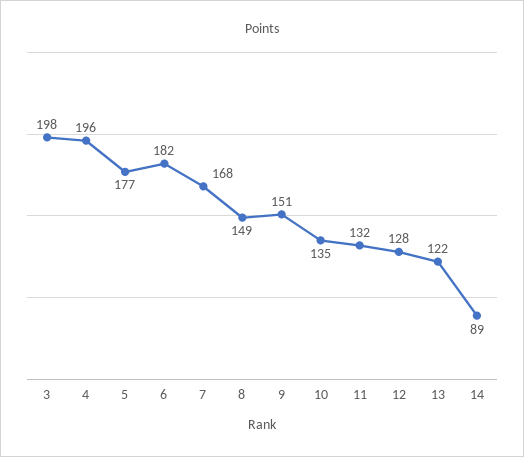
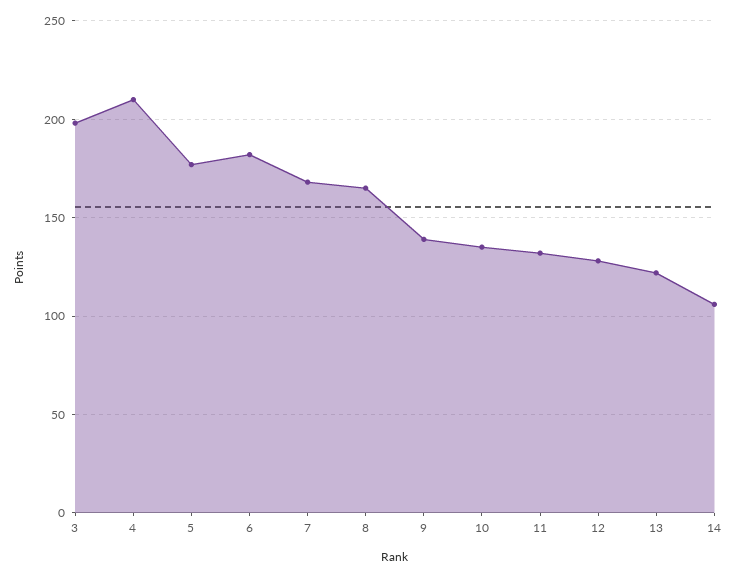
  {
    "3": 198,
-   "4": 196,
+   "4": 210,
    "5": 177,
    "6": 182,
    "7": 168,
-   "8": 149,
+   "8": 165,
-   "9": 151,
+   "9": 140,
    "10": 135,
    "11": 132,
    "12": 128,
    "13": 122,
-   "14": 89
+   "14": 105
  }

